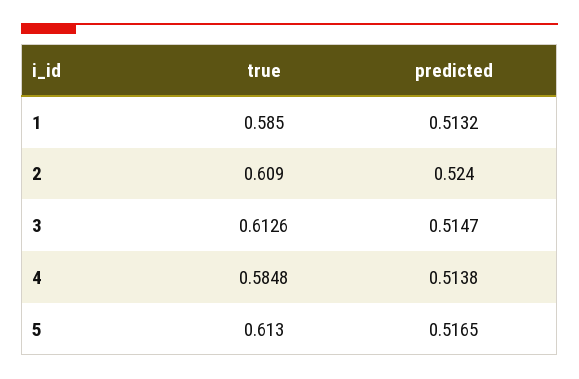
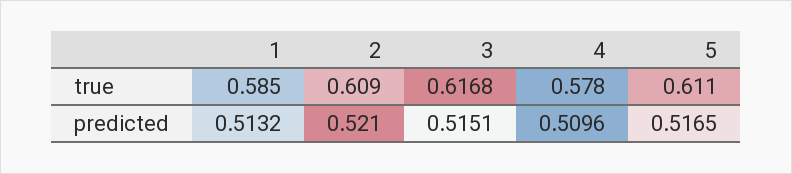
  {
    "true": {
      "1": 0.585,
      "2": 0.609,
-     "3": 0.6126,
+     "3": 0.6168,
-     "4": 0.5848,
+     "4": 0.578,
-     "5": 0.613
+     "5": 0.611
    },
    "predicted": {
      "1": 0.5132,
-     "2": 0.524,
+     "2": 0.521,
-     "3": 0.5147,
+     "3": 0.5151,
-     "4": 0.5138,
+     "4": 0.5096,
      "5": 0.5165
    }
  }

